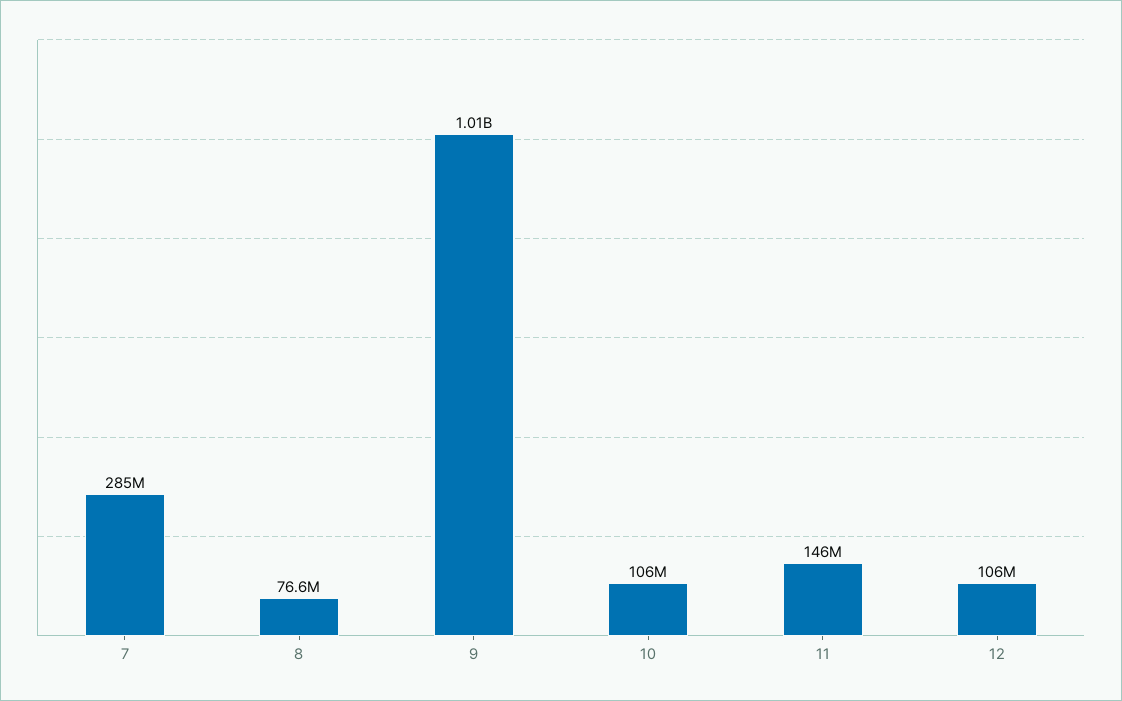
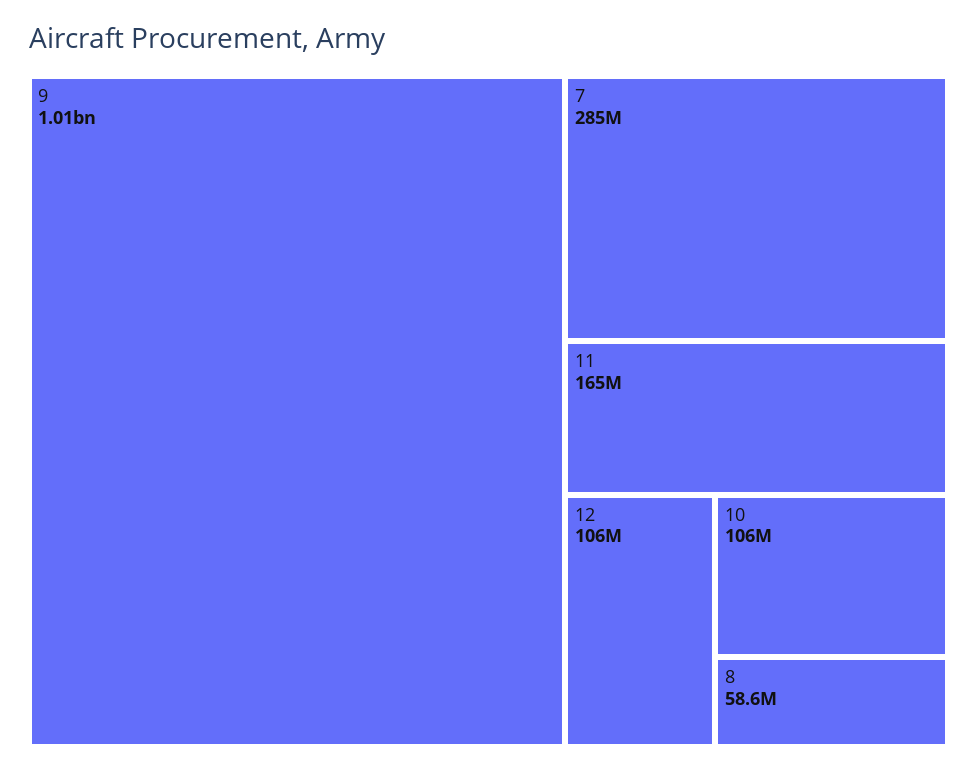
  {
    "7": 285000000,
-   "8": 76600000,
+   "8": 58600000,
    "9": 1010000000,
    "10": 106000000,
-   "11": 146000000,
+   "11": 165000000,
    "12": 106000000
  }

